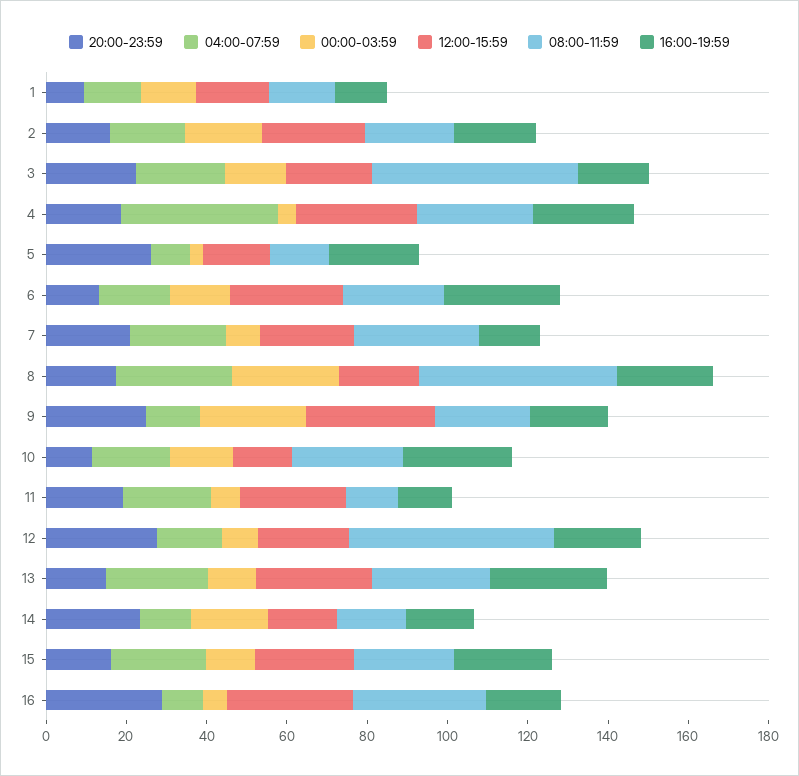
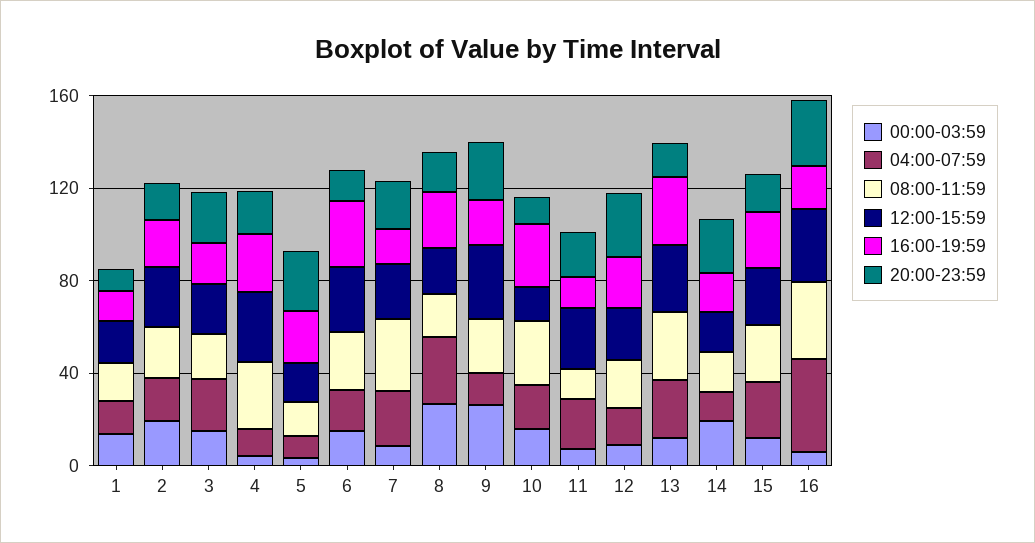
  {
    "20:00-23:59": {
      "1": 10,
      "2": 15,
      "3": 20,
      "4": 20,
      "5": 25,
      "6": 15,
      "7": 20,
      "8": 15,
      "9": 25,
      "10": 10,
      "11": 20,
      "12": 30,
      "13": 15,
      "14": 25,
      "15": 15,
      "16": 30
    },
    "04:00-07:59": {
      "1": 15,
      "2": 20,
      "3": 20,
-     "4": 40,
+     "4": 10,
      "5": 10,
      "6": 20,
      "7": 25,
      "8": 30,
      "9": 15,
      "10": 20,
      "11": 20,
      "12": 15,
      "13": 25,
      "14": 15,
      "15": 25,
-     "16": 10
+     "16": 40
    },
    "00:00-03:59": {
      "1": 15,
      "2": 20,
      "3": 15,
      "4": 5,
      "5": 5,
      "6": 15,
      "7": 10,
      "8": 25,
      "9": 25,
      "10": 15,
      "11": 5,
      "12": 10,
      "13": 10,
      "14": 20,
      "15": 10,
      "16": 5
    },
    "12:00-15:59": {
      "1": 20,
      "2": 25,
      "3": 20,
      "4": 30,
      "5": 15,
      "6": 30,
      "7": 25,
      "8": 20,
      "9": 30,
      "10": 15,
      "11": 25,
      "12": 25,
      "13": 30,
      "14": 15,
      "15": 25,
      "16": 30
    },
    "08:00-11:59": {
      "1": 15,
      "2": 20,
-     "3": 50,
+     "3": 20,
      "4": 30,
      "5": 15,
      "6": 25,
      "7": 30,
-     "8": 50,
+     "8": 20,
      "9": 25,
      "10": 30,
      "11": 15,
-     "12": 50,
+     "12": 20,
      "13": 30,
      "14": 15,
      "15": 25,
      "16": 35
    },
    "16:00-19:59": {
      "1": 15,
      "2": 20,
      "3": 20,
      "4": 25,
      "5": 20,
      "6": 30,
      "7": 15,
      "8": 25,
      "9": 20,
      "10": 25,
      "11": 15,
      "12": 20,
      "13": 30,
      "14": 15,
      "15": 25,
      "16": 20
    }
  }

